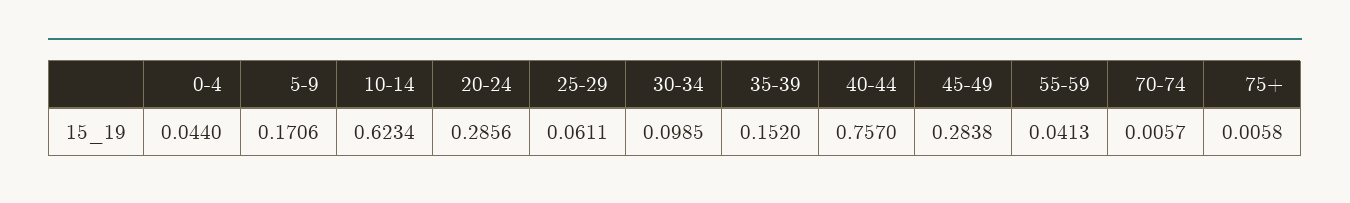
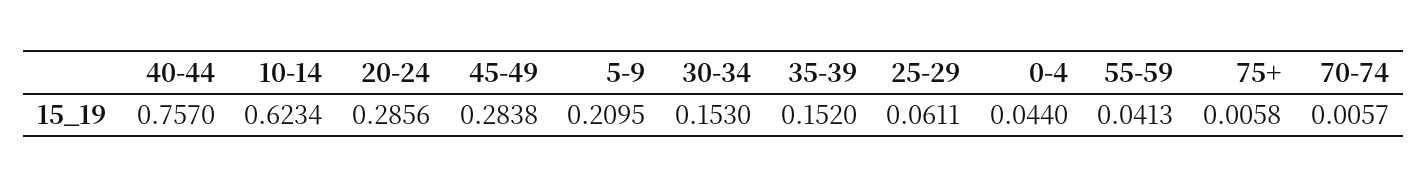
  {
    "0-4": 0.044,
-   "5-9": 0.1706,
+   "5-9": 0.2095,
    "10-14": 0.6234,
    "20-24": 0.2856,
    "25-29": 0.0611,
-   "30-34": 0.0985,
+   "30-34": 0.153,
    "35-39": 0.152,
    "40-44": 0.757,
    "45-49": 0.2838,
    "55-59": 0.0413,
    "70-74": 0.0057,
    "75+": 0.0058
  }

